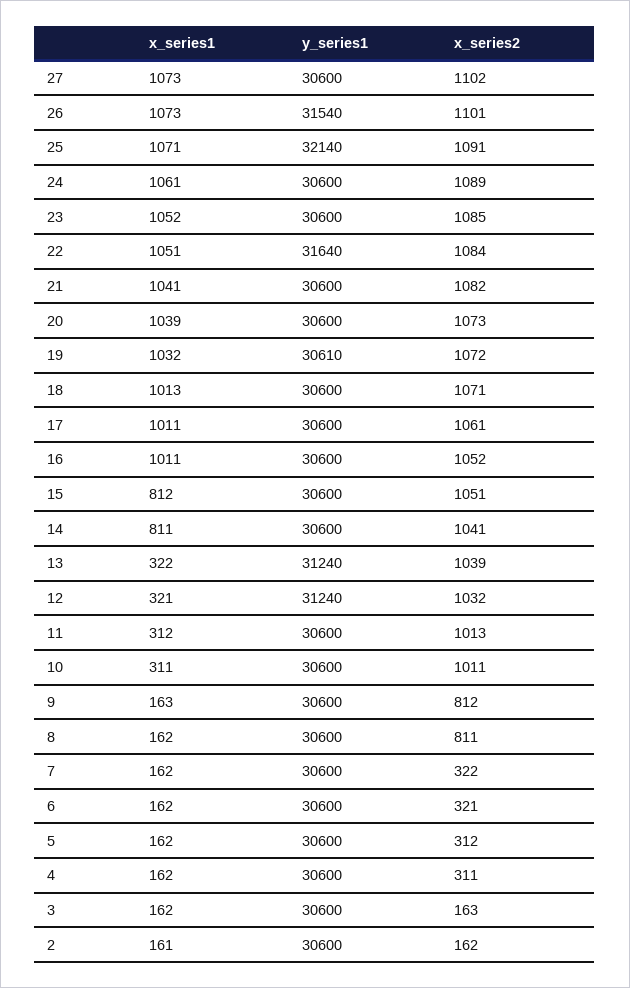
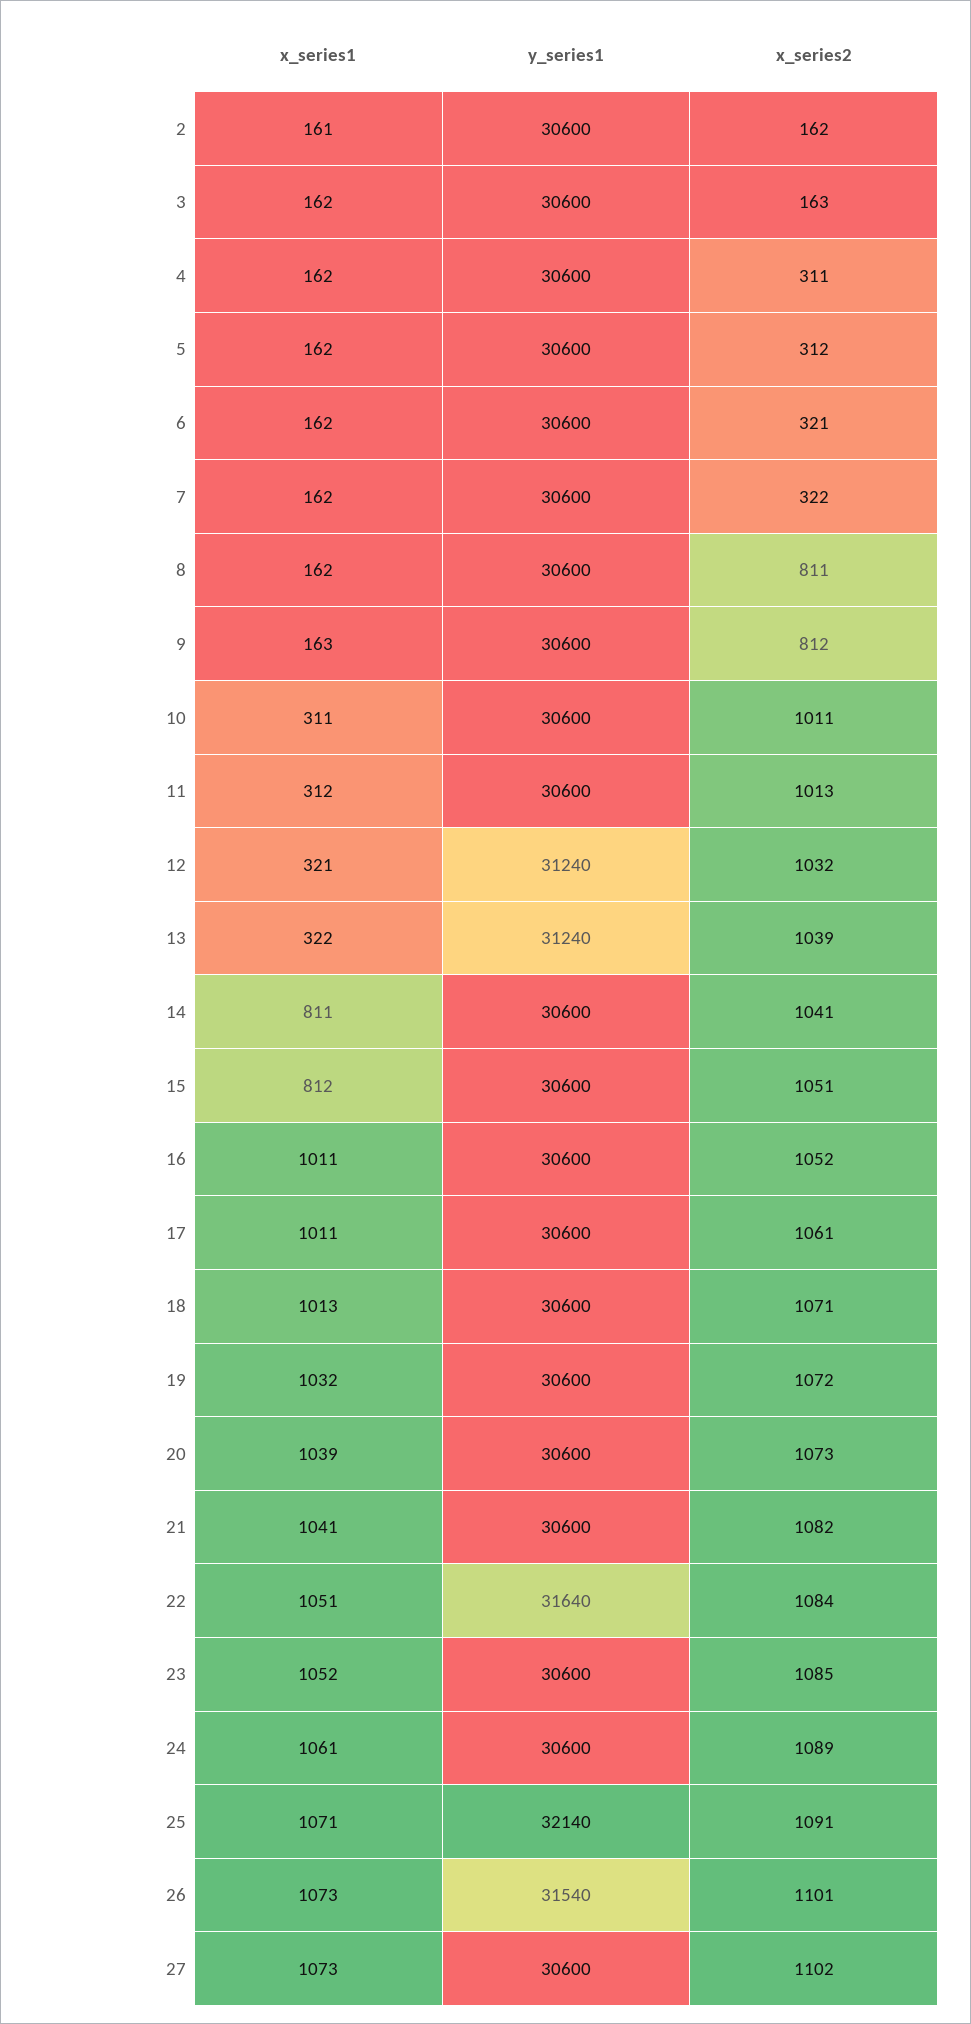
  {
    "x_series1": {
      "27": 1073,
      "26": 1073,
      "25": 1071,
      "24": 1061,
      "23": 1052,
      "22": 1051,
      "21": 1041,
      "20": 1039,
      "19": 1032,
      "18": 1013,
      "17": 1011,
      "16": 1011,
      "15": 812,
      "14": 811,
      "13": 322,
      "12": 321,
      "11": 312,
      "10": 311,
      "9": 163,
      "8": 162,
      "7": 162,
      "6": 162,
      "5": 162,
      "4": 162,
      "3": 162,
      "2": 161
    },
    "y_series1": {
      "27": 30600,
      "26": 31540,
      "25": 32140,
      "24": 30600,
      "23": 30600,
      "22": 31640,
      "21": 30600,
      "20": 30600,
-     "19": 30610,
+     "19": 30600,
      "18": 30600,
      "17": 30600,
      "16": 30600,
      "15": 30600,
      "14": 30600,
      "13": 31240,
      "12": 31240,
      "11": 30600,
      "10": 30600,
      "9": 30600,
      "8": 30600,
      "7": 30600,
      "6": 30600,
      "5": 30600,
      "4": 30600,
      "3": 30600,
      "2": 30600
    },
    "x_series2": {
      "27": 1102,
      "26": 1101,
      "25": 1091,
      "24": 1089,
      "23": 1085,
      "22": 1084,
      "21": 1082,
      "20": 1073,
      "19": 1072,
      "18": 1071,
      "17": 1061,
      "16": 1052,
      "15": 1051,
      "14": 1041,
      "13": 1039,
      "12": 1032,
      "11": 1013,
      "10": 1011,
      "9": 812,
      "8": 811,
      "7": 322,
      "6": 321,
      "5": 312,
      "4": 311,
      "3": 163,
      "2": 162
    }
  }

